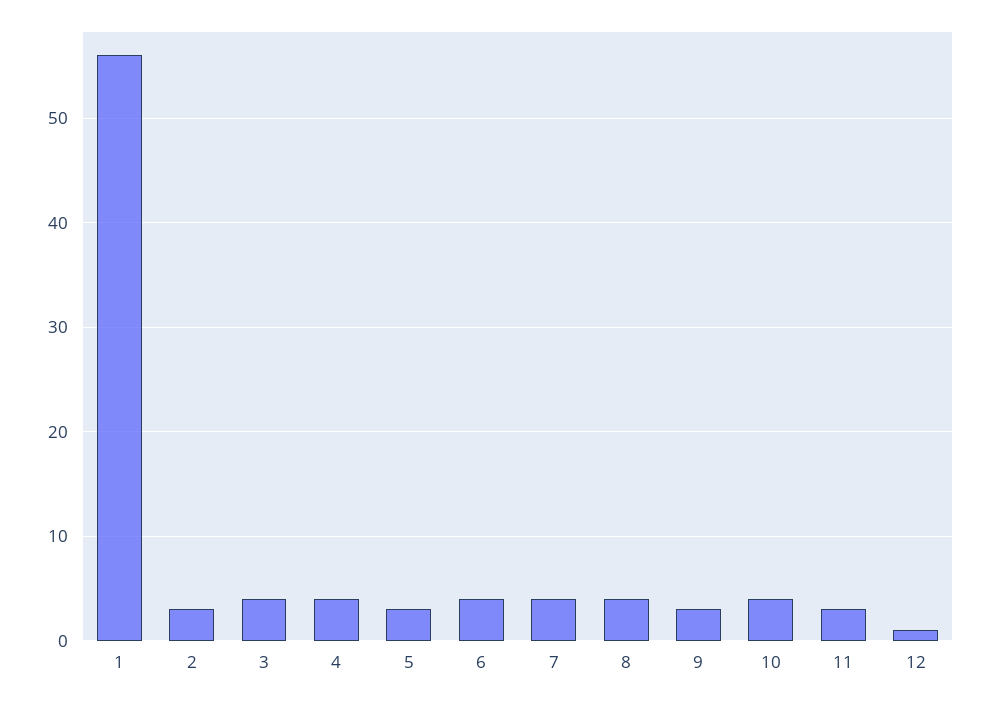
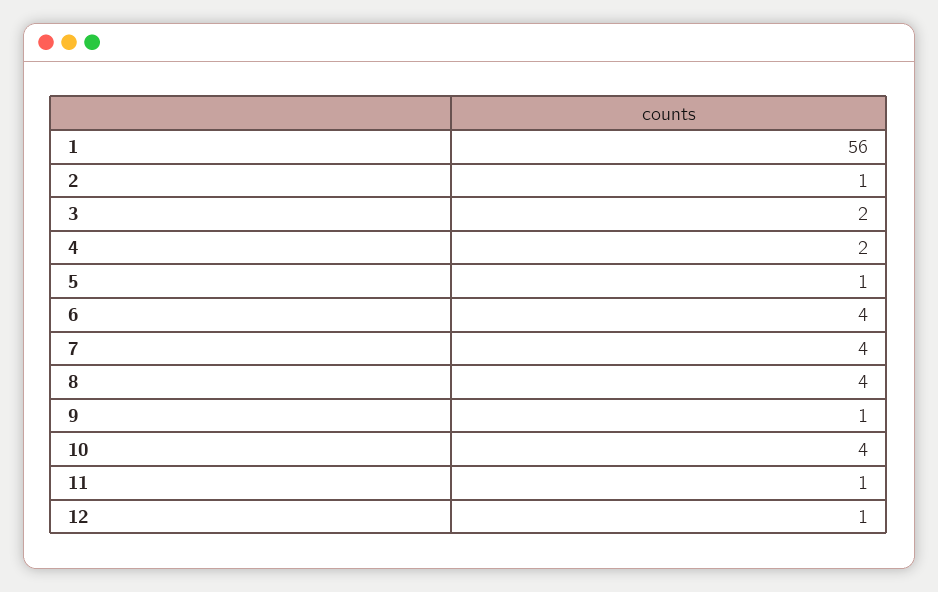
  {
    "1": 56,
-   "2": 3,
+   "2": 1,
-   "3": 4,
+   "3": 2,
-   "4": 4,
+   "4": 2,
-   "5": 3,
+   "5": 1,
    "6": 4,
    "7": 4,
    "8": 4,
-   "9": 3,
+   "9": 1,
    "10": 4,
-   "11": 3,
+   "11": 1,
    "12": 1
  }

